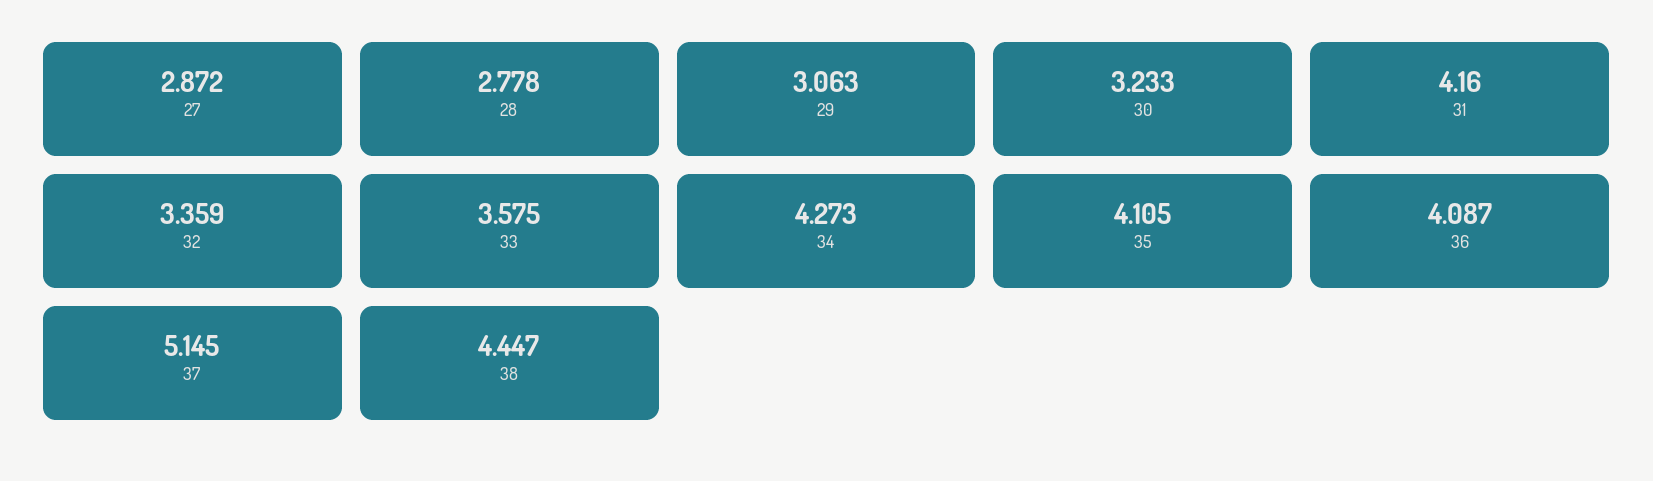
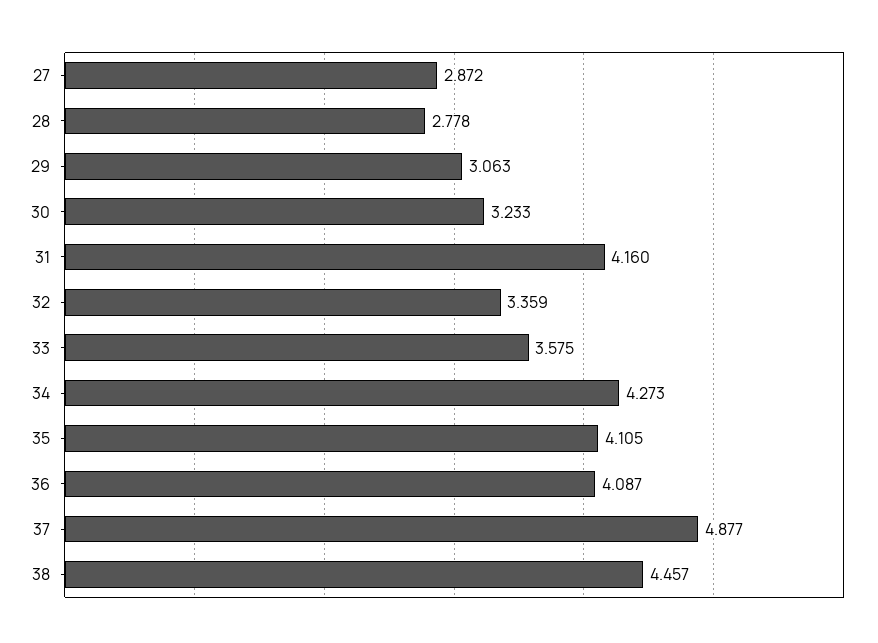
  {
    "27": 2.872,
    "28": 2.778,
    "29": 3.063,
    "30": 3.233,
    "31": 4.16,
    "32": 3.359,
    "33": 3.575,
    "34": 4.273,
    "35": 4.105,
    "36": 4.087,
-   "37": 5.145,
+   "37": 4.877,
-   "38": 4.447
+   "38": 4.457
  }

